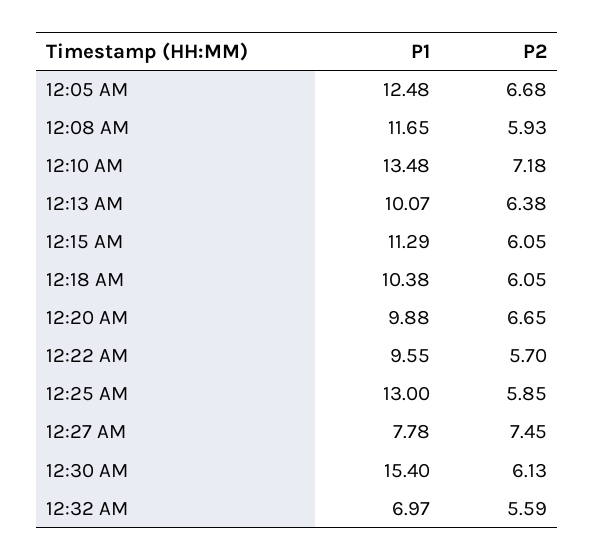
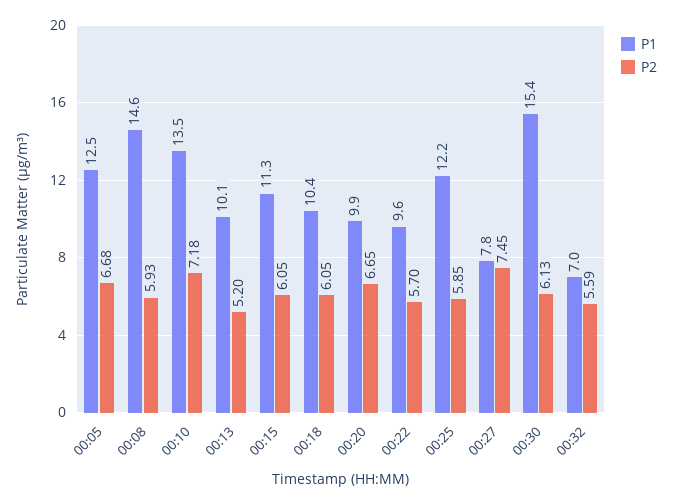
  {
    "P1": {
      "12:05 AM": 12.48,
-     "12:08 AM": 11.65,
+     "12:08 AM": 14.6,
      "12:10 AM": 13.48,
      "12:13 AM": 10.07,
      "12:15 AM": 11.29,
      "12:18 AM": 10.38,
      "12:20 AM": 9.88,
      "12:22 AM": 9.55,
-     "12:25 AM": 13,
+     "12:25 AM": 12.2,
      "12:27 AM": 7.78,
      "12:30 AM": 15.4,
      "12:32 AM": 6.97
    },
    "P2": {
      "12:05 AM": 6.68,
      "12:08 AM": 5.93,
      "12:10 AM": 7.18,
-     "12:13 AM": 6.38,
+     "12:13 AM": 5.2,
      "12:15 AM": 6.05,
      "12:18 AM": 6.05,
      "12:20 AM": 6.65,
      "12:22 AM": 5.7,
      "12:25 AM": 5.85,
      "12:27 AM": 7.45,
      "12:30 AM": 6.13,
      "12:32 AM": 5.59
    }
  }

